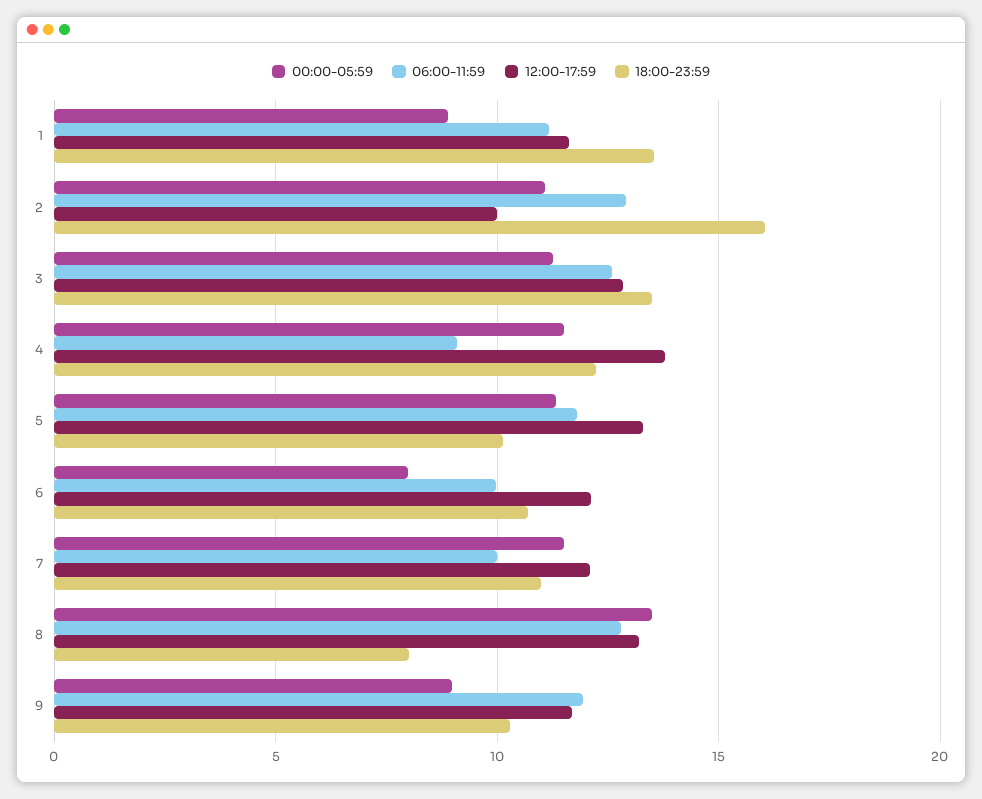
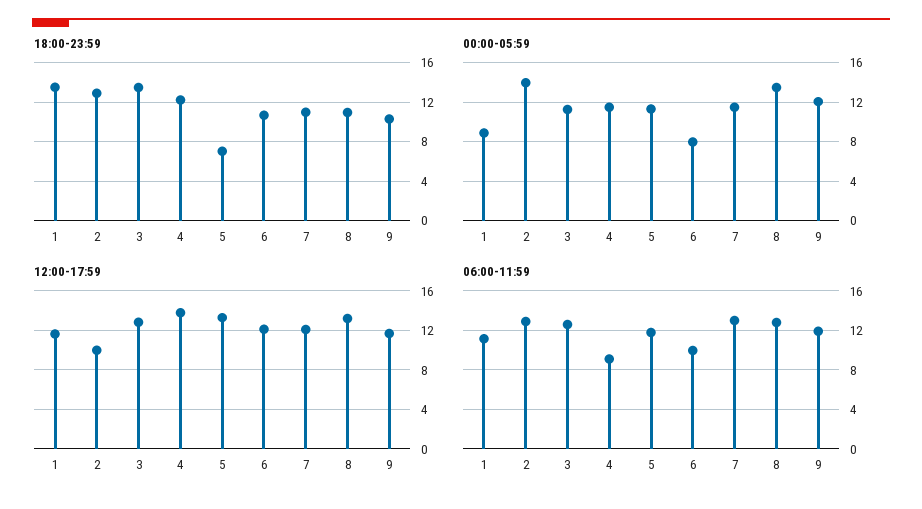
  {
    "00:00-05:59": {
      "1": 9,
-     "2": 11,
+     "2": 14,
      "3": 11.5,
      "4": 11.5,
      "5": 11.5,
      "6": 8,
      "7": 11.5,
      "8": 13.5,
-     "9": 9
+     "9": 12
    },
    "06:00-11:59": {
      "1": 11,
      "2": 13,
      "3": 12.5,
      "4": 9,
      "5": 12,
      "6": 10,
-     "7": 10,
+     "7": 13,
      "8": 13,
      "9": 12
    },
    "12:00-17:59": {
      "1": 11.5,
      "2": 10,
      "3": 13,
      "4": 14,
      "5": 13.5,
      "6": 12,
      "7": 12,
      "8": 13,
      "9": 11.5
    },
    "18:00-23:59": {
      "1": 13.5,
-     "2": 16,
+     "2": 13,
      "3": 13.5,
      "4": 12,
-     "5": 10,
+     "5": 7,
      "6": 10.5,
      "7": 11,
-     "8": 8,
+     "8": 11,
      "9": 10.5
    }
  }

